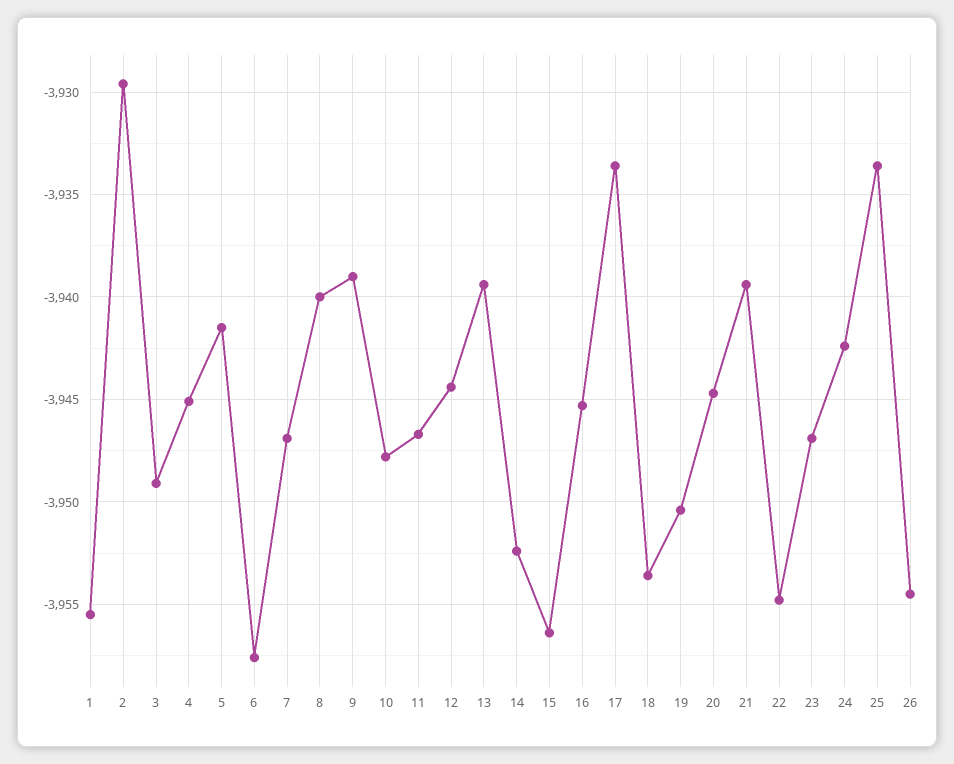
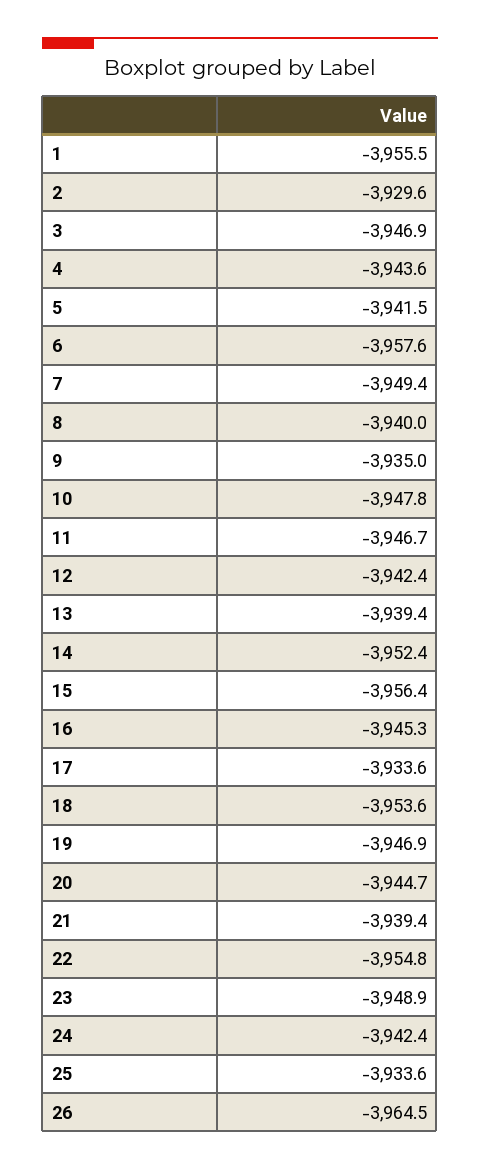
  {
    "1": -3955.5,
    "2": -3929.6,
-   "3": -3949,
+   "3": -3946.9,
-   "4": -3945,
+   "4": -3943.6,
    "5": -3941.5,
    "6": -3957.6,
-   "7": -3947,
+   "7": -3949.4,
    "8": -3940,
-   "9": -3939,
+   "9": -3935,
    "10": -3947.8,
    "11": -3946.7,
-   "12": -3944.5,
+   "12": -3942.4,
    "13": -3939.4,
    "14": -3952.4,
    "15": -3956.4,
    "16": -3945.3,
    "17": -3933.6,
    "18": -3953.6,
-   "19": -3950.5,
+   "19": -3946.9,
    "20": -3944.7,
    "21": -3939.4,
    "22": -3954.8,
-   "23": -3947,
+   "23": -3948.9,
    "24": -3942.4,
    "25": -3933.6,
-   "26": -3954.5
+   "26": -3964.5
  }

